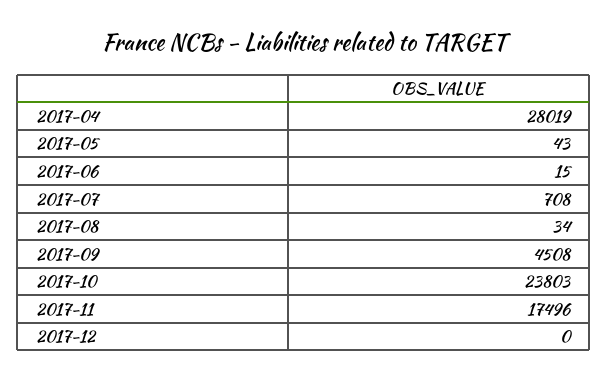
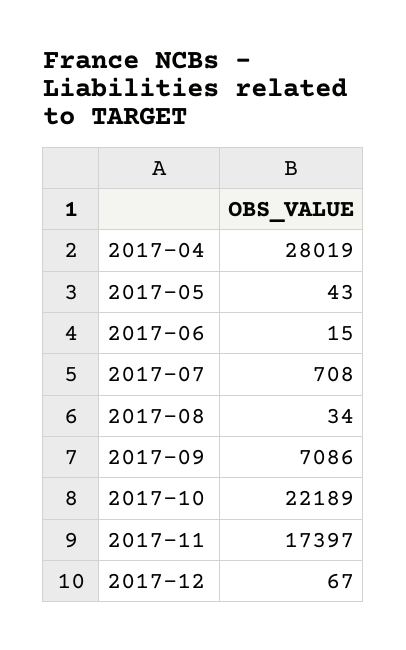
  {
    "2017-04": 28019,
    "2017-05": 43,
    "2017-06": 15,
    "2017-07": 708,
    "2017-08": 34,
-   "2017-09": 4508,
+   "2017-09": 7086,
-   "2017-10": 23803,
+   "2017-10": 22189,
-   "2017-11": 17496,
+   "2017-11": 17397,
-   "2017-12": 0
+   "2017-12": 67
  }

